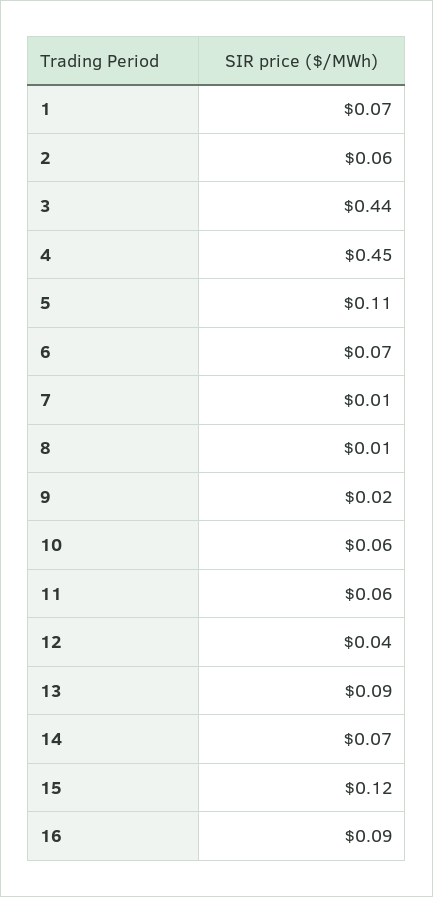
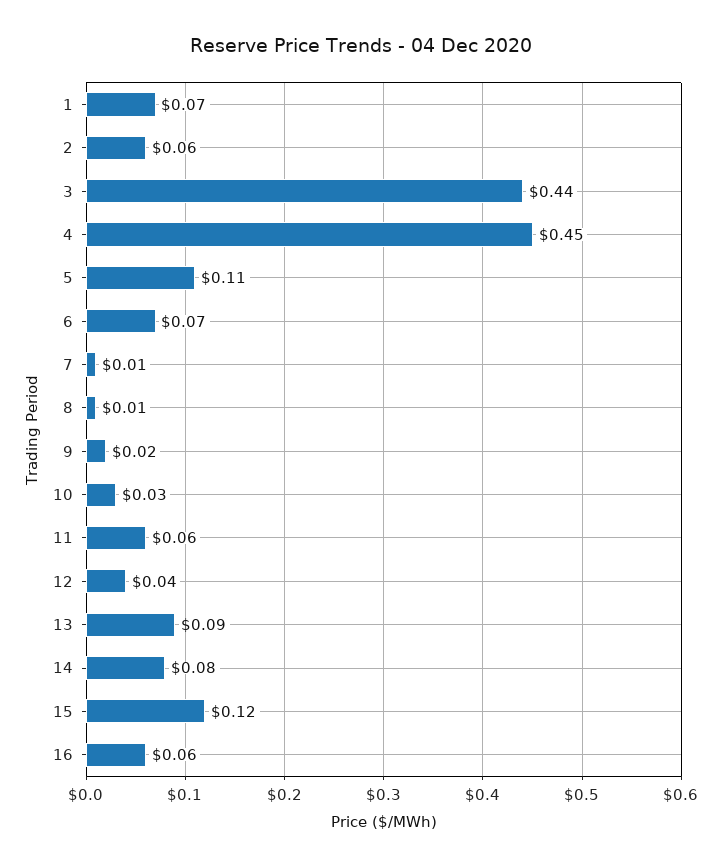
  {
    "1": 0.07,
    "2": 0.06,
    "3": 0.44,
    "4": 0.45,
    "5": 0.11,
    "6": 0.07,
    "7": 0.01,
    "8": 0.01,
    "9": 0.02,
-   "10": 0.06,
+   "10": 0.03,
    "11": 0.06,
    "12": 0.04,
    "13": 0.09,
-   "14": 0.07,
+   "14": 0.08,
    "15": 0.12,
-   "16": 0.09
+   "16": 0.06
  }

